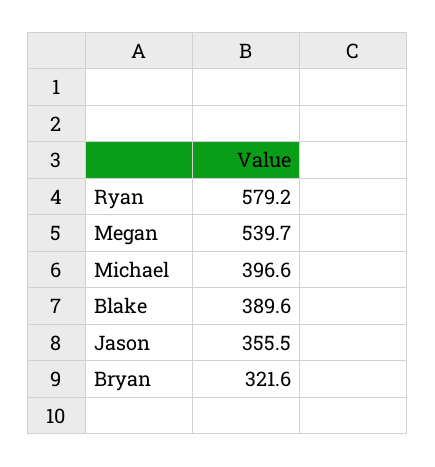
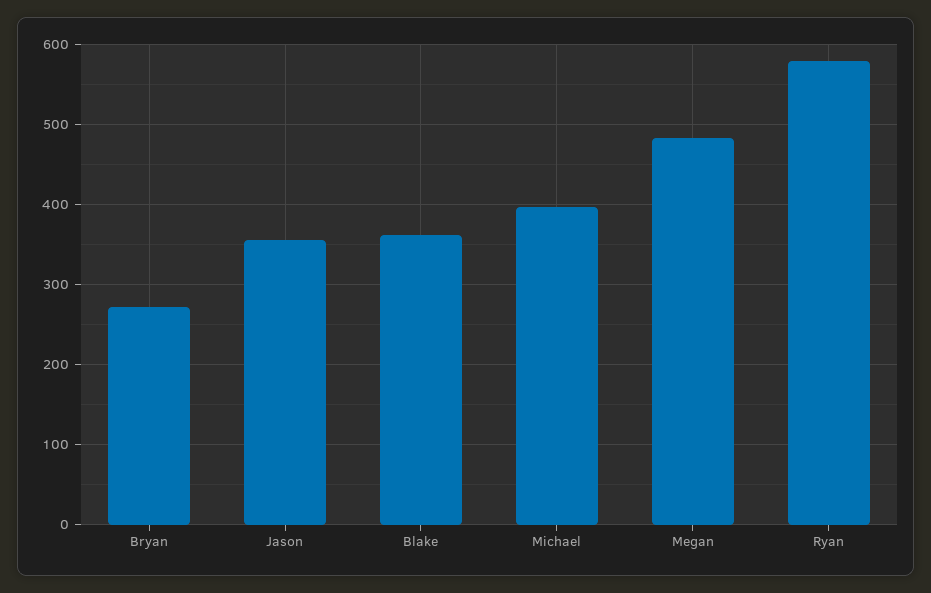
  {
    "Ryan": 579.2,
-   "Megan": 539.7,
+   "Megan": 480,
    "Michael": 396.6,
-   "Blake": 389.6,
+   "Blake": 360,
    "Jason": 355.5,
-   "Bryan": 321.6
+   "Bryan": 270
  }

